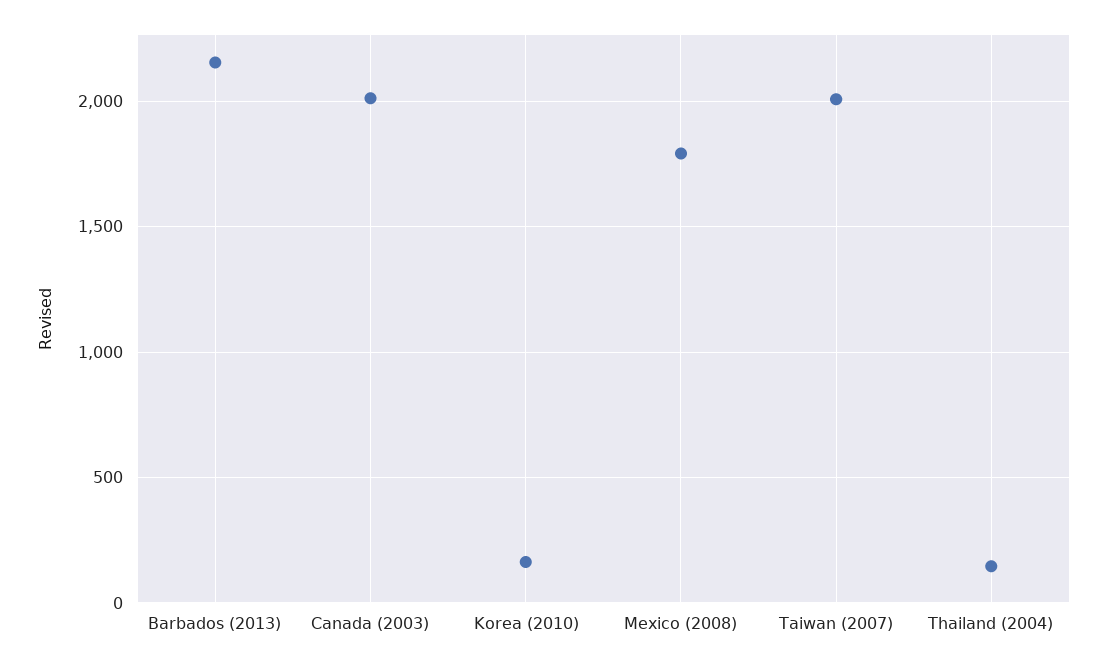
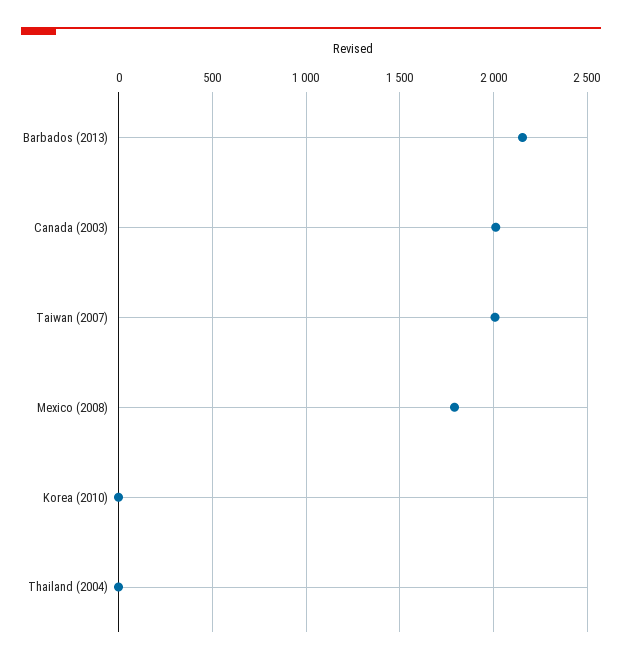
  {
    "Barbados (2013)": 2150,
    "Canada (2003)": 2000,
-   "Korea (2010)": 150,
+   "Korea (2010)": 0,
    "Mexico (2008)": 1800,
    "Taiwan (2007)": 2000,
-   "Thailand (2004)": 150
+   "Thailand (2004)": 0
  }

